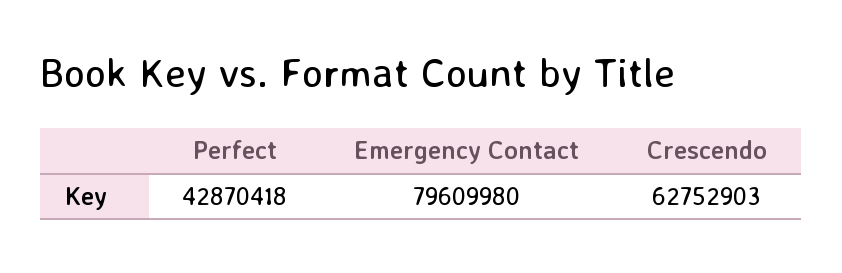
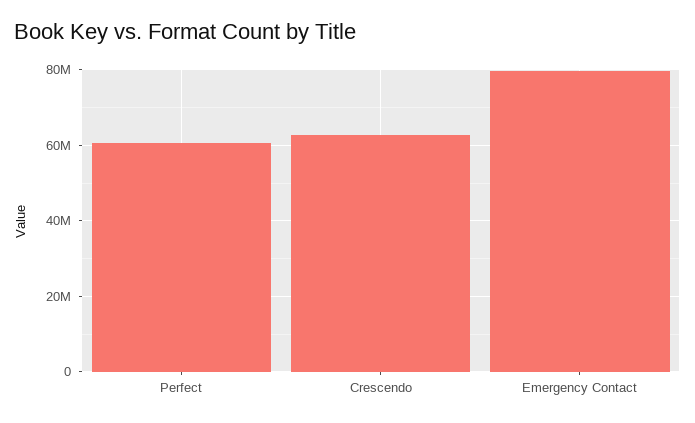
  {
-   "Perfect": 42870418,
+   "Perfect": 60000000,
    "Emergency Contact": 79609980,
    "Crescendo": 62752903
  }

